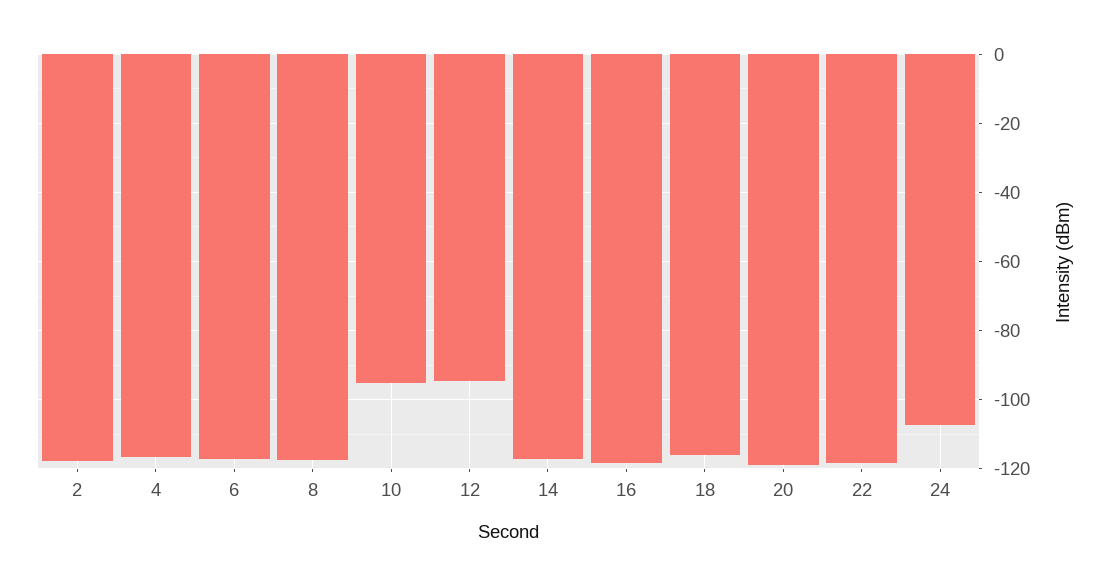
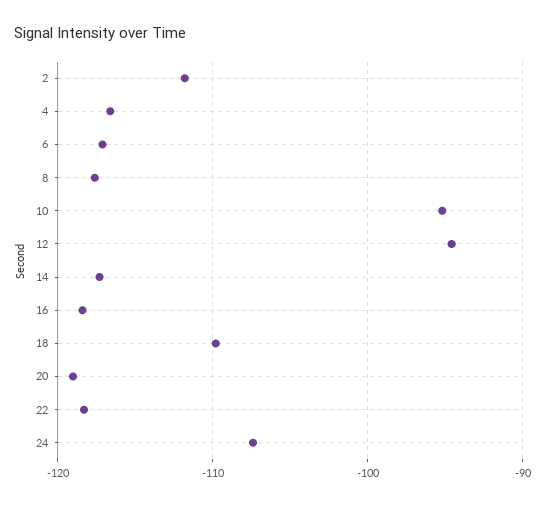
  {
-   "2": -118,
+   "2": -112,
    "4": -117,
    "6": -117,
    "8": -118,
    "10": -95,
    "12": -95,
    "14": -117,
    "16": -118,
-   "18": -116,
+   "18": -110,
    "20": -119,
    "22": -118,
    "24": -107
  }

